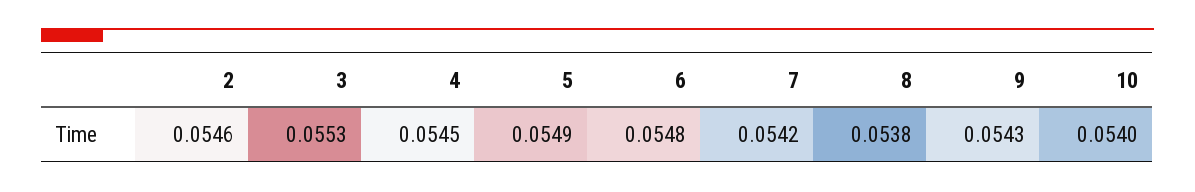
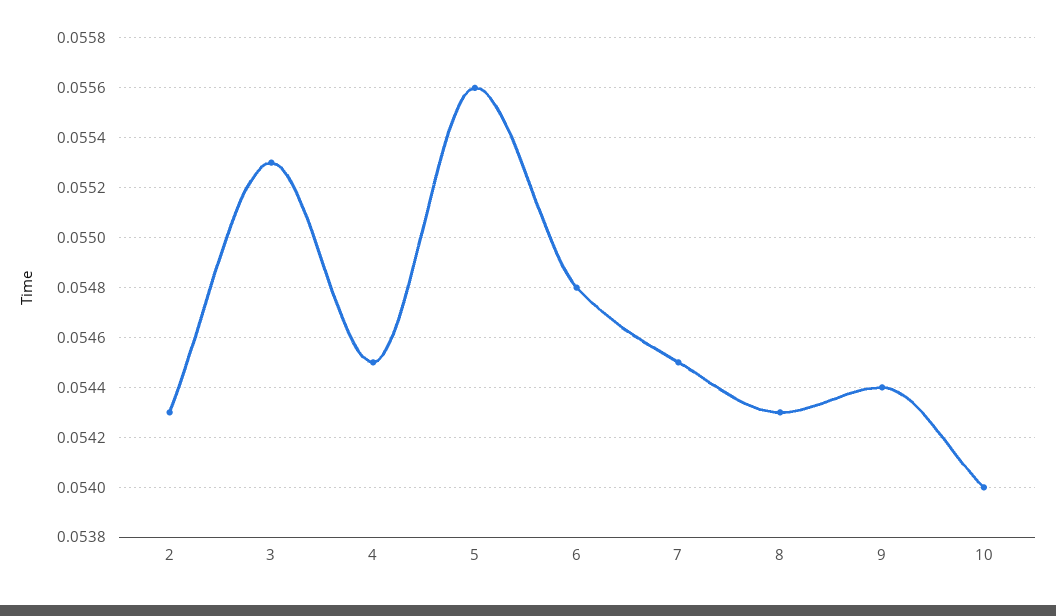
  {
-   "2": 0.0546,
+   "2": 0.0543,
    "3": 0.0553,
    "4": 0.0545,
-   "5": 0.0549,
+   "5": 0.0556,
    "6": 0.0548,
-   "7": 0.0542,
+   "7": 0.0545,
-   "8": 0.0538,
+   "8": 0.0543,
-   "9": 0.0543,
+   "9": 0.0544,
    "10": 0.054
  }

